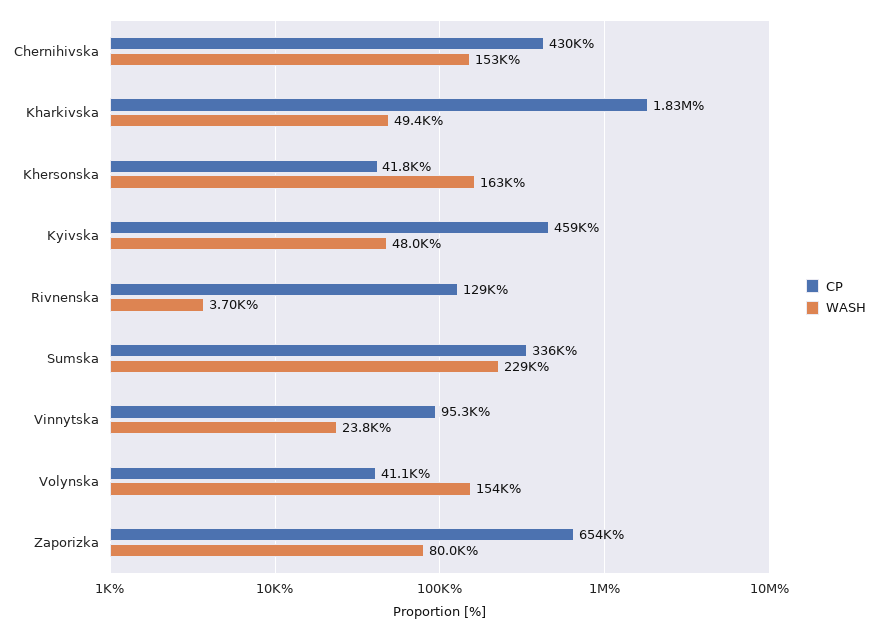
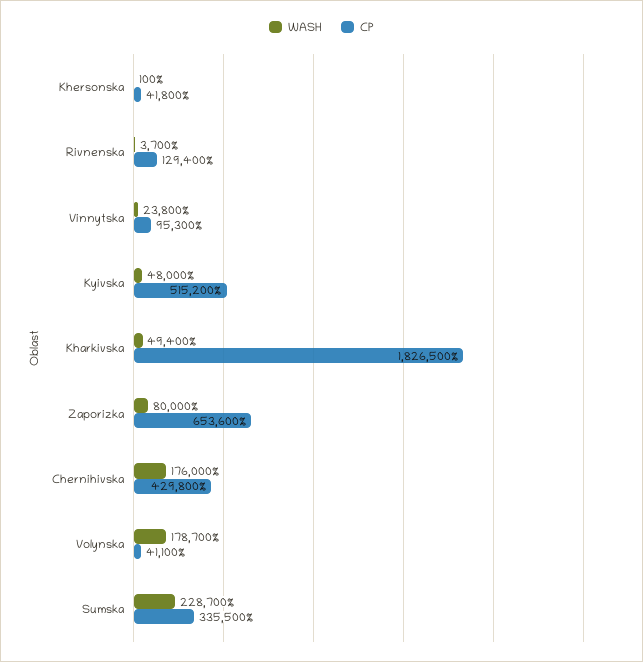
  {
    "CP": {
      "Chernihivska": 429800,
      "Kharkivska": 1826500,
      "Khersonska": 41800,
-     "Kyivska": 459000,
+     "Kyivska": 515200,
      "Rivnenska": 129400,
      "Sumska": 335500,
      "Vinnytska": 95300,
      "Volynska": 41100,
      "Zaporizka": 653600
    },
    "WASH": {
-     "Chernihivska": 153000,
+     "Chernihivska": 176000,
      "Kharkivska": 49400,
-     "Khersonska": 163000,
+     "Khersonska": 100,
      "Kyivska": 48000,
      "Rivnenska": 3700,
      "Sumska": 228700,
      "Vinnytska": 23800,
-     "Volynska": 154000,
+     "Volynska": 178700,
      "Zaporizka": 80000
    }
  }

